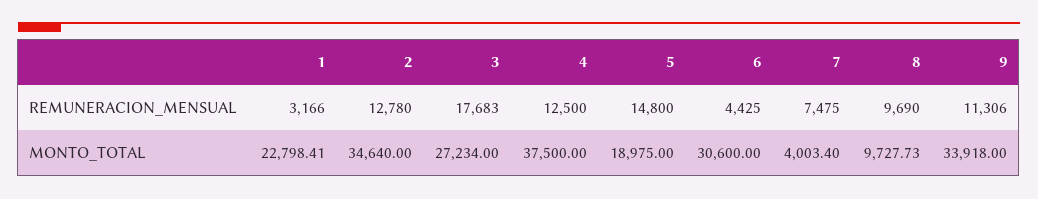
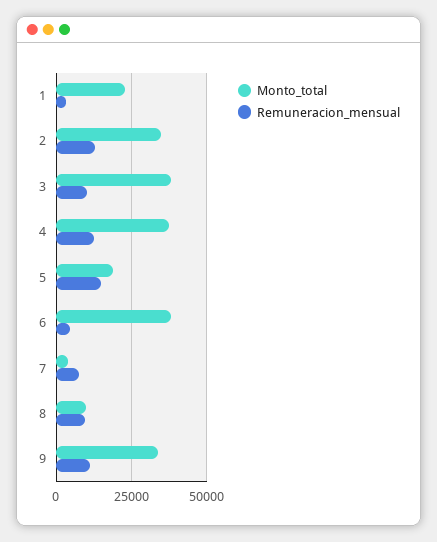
  {
    "REMUNERACION_MENSUAL": {
      "1": 3166,
      "2": 12780,
-     "3": 17683,
+     "3": 10000,
      "4": 12500,
      "5": 14800,
      "6": 4425,
      "7": 7475,
      "8": 9690,
      "9": 11306
    },
    "MONTO_TOTAL": {
      "1": 22798.41,
      "2": 34640,
-     "3": 27234,
+     "3": 37500,
      "4": 37500,
      "5": 18975,
-     "6": 30600,
+     "6": 37500,
      "7": 4003.4,
      "8": 9727.73,
      "9": 33918
    }
  }

